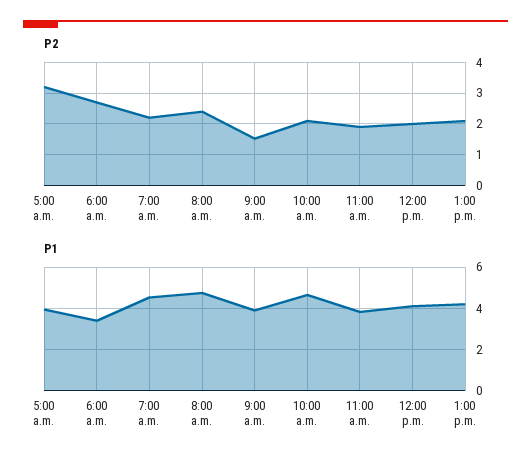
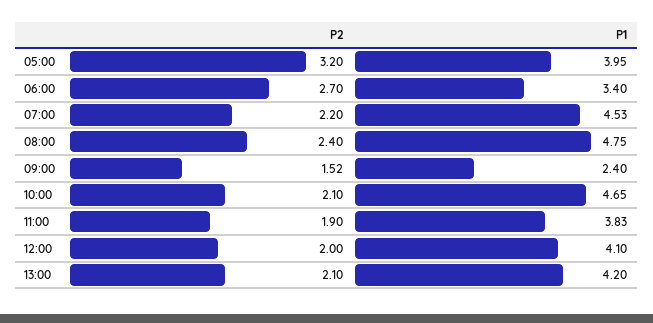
  {
    "P2": {
      "5:00 a.m.": 3.2,
      "6:00 a.m.": 2.7,
      "7:00 a.m.": 2.2,
      "8:00 a.m.": 2.4,
      "9:00 a.m.": 1.52,
      "10:00 a.m.": 2.1,
      "11:00 a.m.": 1.9,
      "12:00 p.m.": 2,
      "1:00 p.m.": 2.1
    },
    "P1": {
      "5:00 a.m.": 3.95,
      "6:00 a.m.": 3.4,
      "7:00 a.m.": 4.53,
      "8:00 a.m.": 4.75,
-     "9:00 a.m.": 4,
+     "9:00 a.m.": 2.4,
      "10:00 a.m.": 4.65,
      "11:00 a.m.": 3.83,
      "12:00 p.m.": 4.1,
      "1:00 p.m.": 4.2
    }
  }

